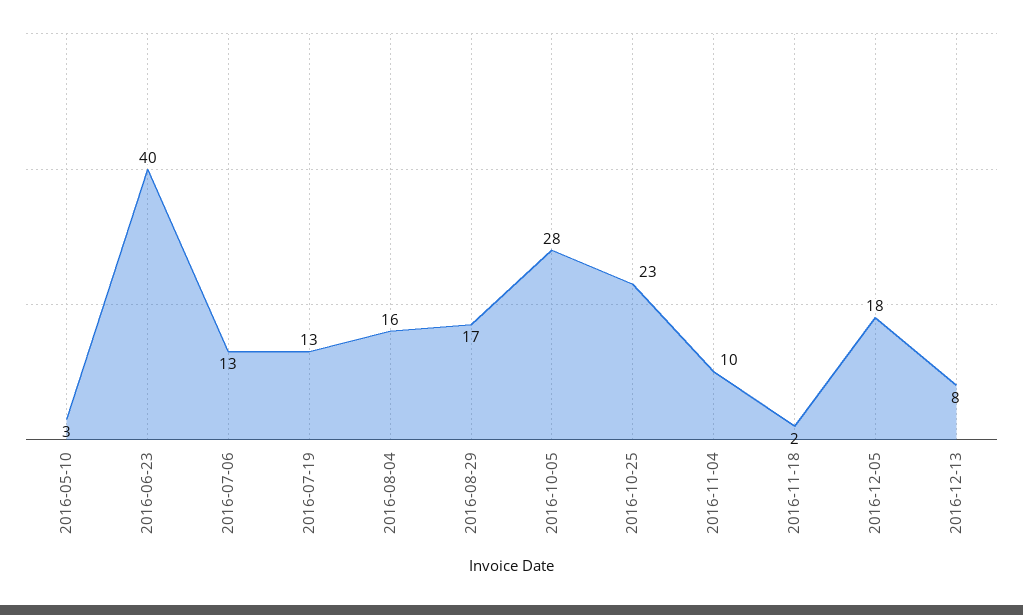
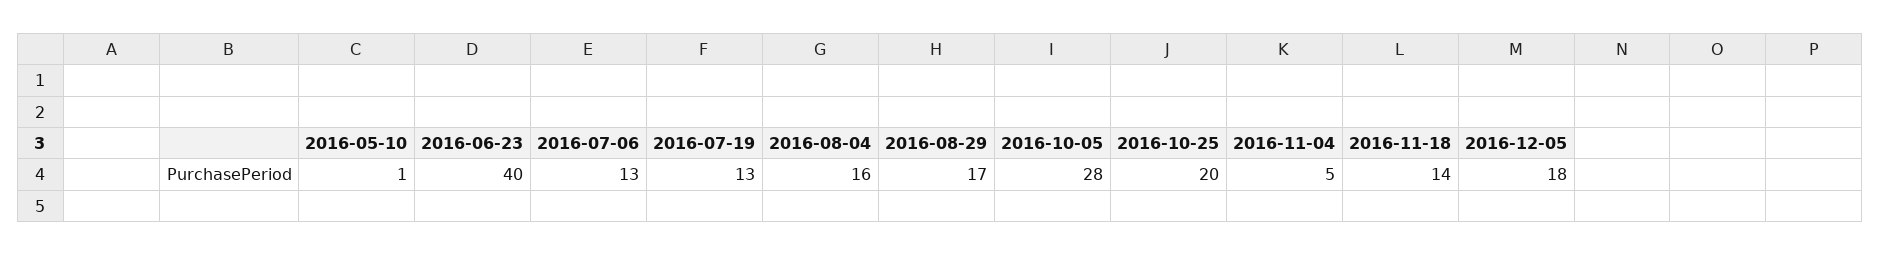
  {
-   "2016-05-10": 3,
+   "2016-05-10": 1,
    "2016-06-23": 40,
    "2016-07-06": 13,
    "2016-07-19": 13,
    "2016-08-04": 16,
    "2016-08-29": 17,
    "2016-10-05": 28,
-   "2016-10-25": 23,
+   "2016-10-25": 20,
-   "2016-11-04": 10,
+   "2016-11-04": 5,
-   "2016-11-18": 2,
+   "2016-11-18": 14,
-   "2016-12-05": 18,
+   "2016-12-05": 18
-   "2016-12-13": 8
  }

